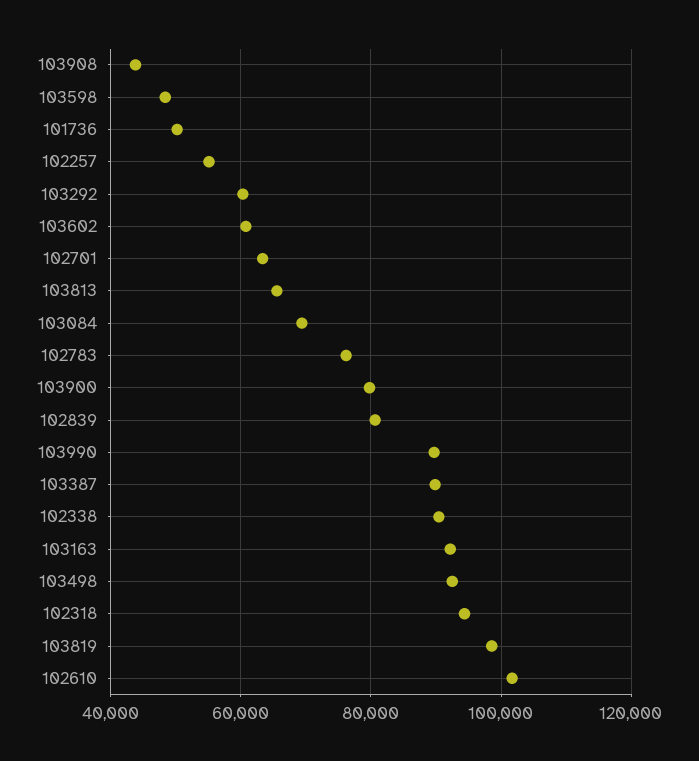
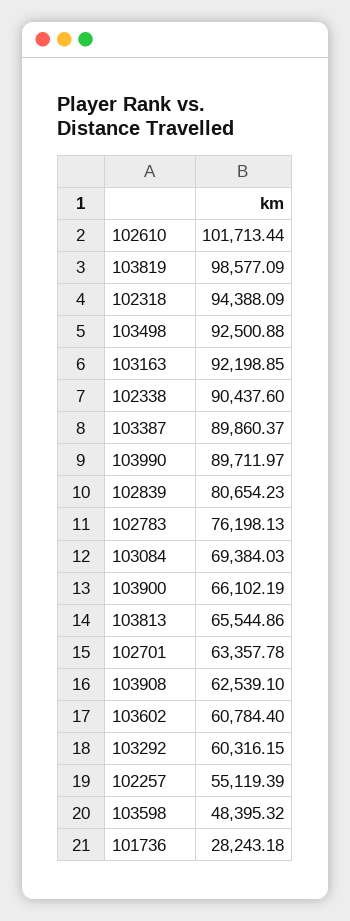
  {
-   "103908": 44000,
+   "103908": 62539.1,
    "103598": 48395.32,
-   "101736": 50000,
+   "101736": 28243.18,
    "102257": 55119.39,
    "103292": 60316.15,
    "103602": 60784.4,
    "102701": 63357.78,
    "103813": 65544.86,
    "103084": 69384.03,
    "102783": 76198.13,
-   "103900": 80000,
+   "103900": 66102.19,
    "102839": 80654.23,
    "103990": 89711.97,
    "103387": 89860.37,
    "102338": 90437.6,
    "103163": 92198.85,
    "103498": 92500.88,
    "102318": 94388.09,
    "103819": 98577.09,
    "102610": 101713.44
  }

